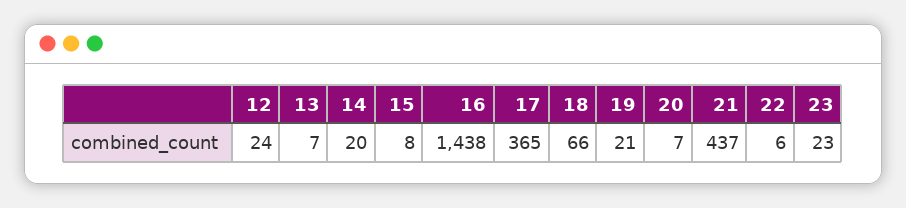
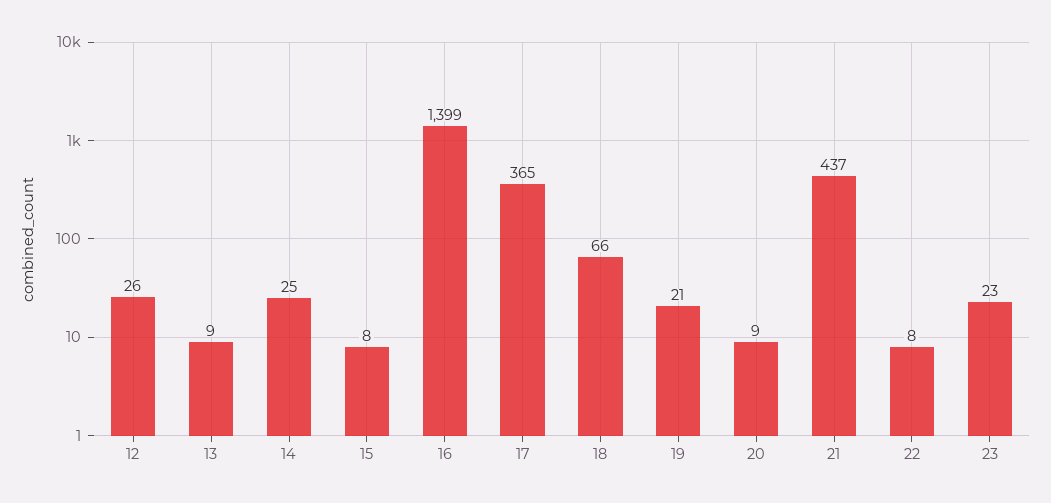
  {
-   "12": 24,
+   "12": 26,
-   "13": 7,
+   "13": 9,
-   "14": 20,
+   "14": 25,
    "15": 8,
-   "16": 1438,
+   "16": 1399,
    "17": 365,
    "18": 66,
    "19": 21,
-   "20": 7,
+   "20": 9,
    "21": 437,
-   "22": 6,
+   "22": 8,
    "23": 23
  }

